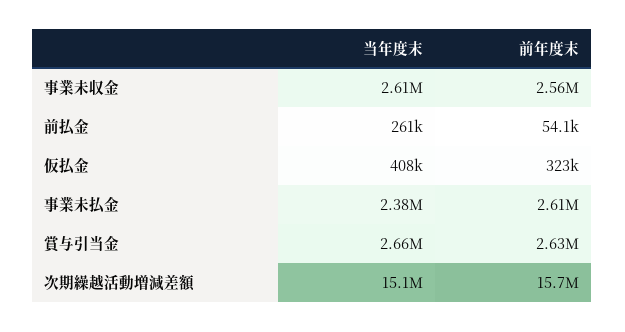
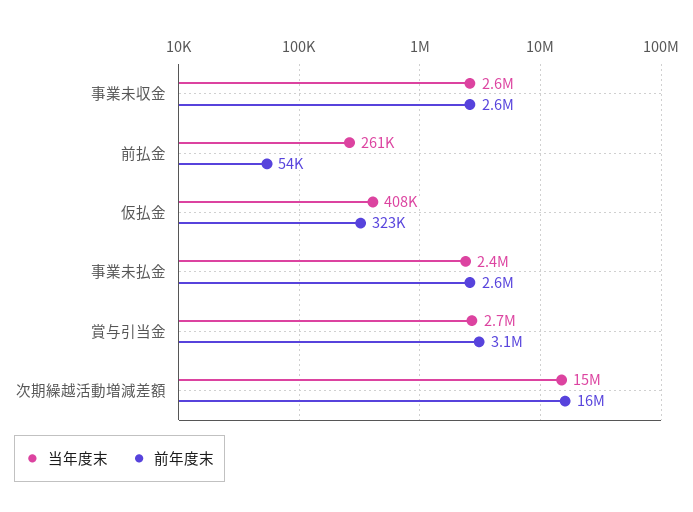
  {
    "当年度末": {
      "事業未収金": 2610000,
      "前払金": 261000,
      "仮払金": 408000,
      "事業未払金": 2380000,
      "賞与引当金": 2660000,
      "次期繰越活動増減差額": 15100000
    },
    "前年度末": {
      "事業未収金": 2560000,
      "前払金": 54100,
      "仮払金": 323000,
      "事業未払金": 2610000,
-     "賞与引当金": 2630000,
+     "賞与引当金": 3100000,
      "次期繰越活動増減差額": 15700000
    }
  }

